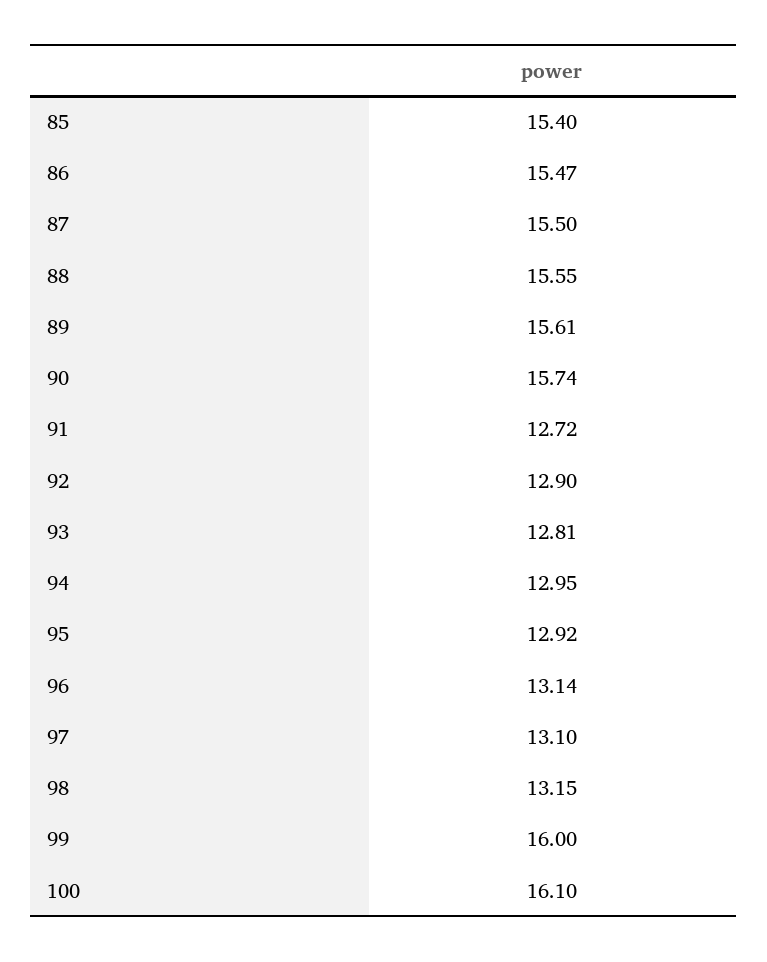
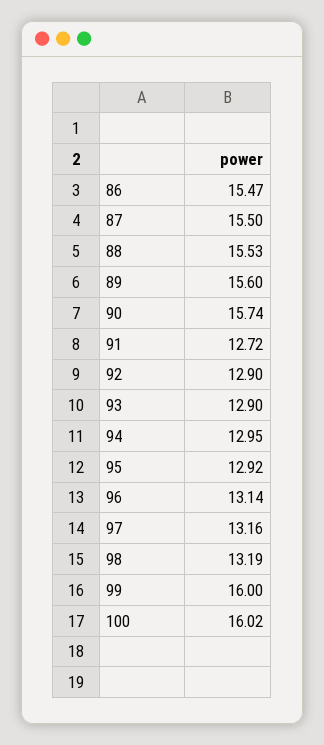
  {
-   "85": 15.4,
    "86": 15.47,
    "87": 15.5,
-   "88": 15.55,
+   "88": 15.53,
-   "89": 15.61,
+   "89": 15.6,
    "90": 15.74,
    "91": 12.72,
    "92": 12.9,
-   "93": 12.81,
+   "93": 12.9,
    "94": 12.95,
    "95": 12.92,
    "96": 13.14,
-   "97": 13.1,
+   "97": 13.16,
-   "98": 13.15,
+   "98": 13.19,
    "99": 16,
-   "100": 16.1
+   "100": 16.02
  }

